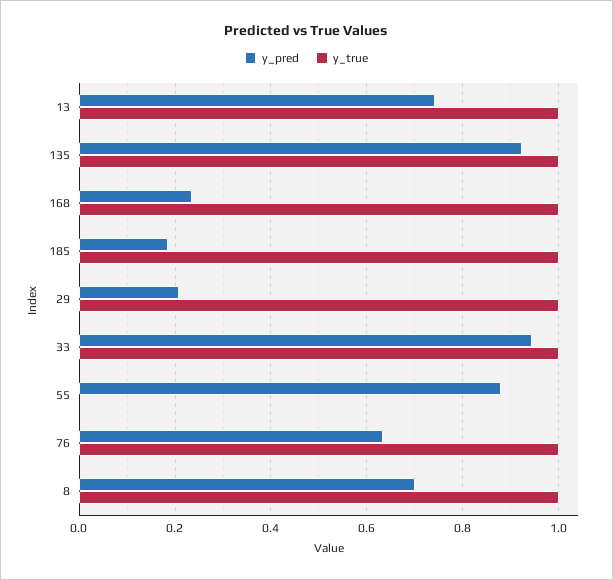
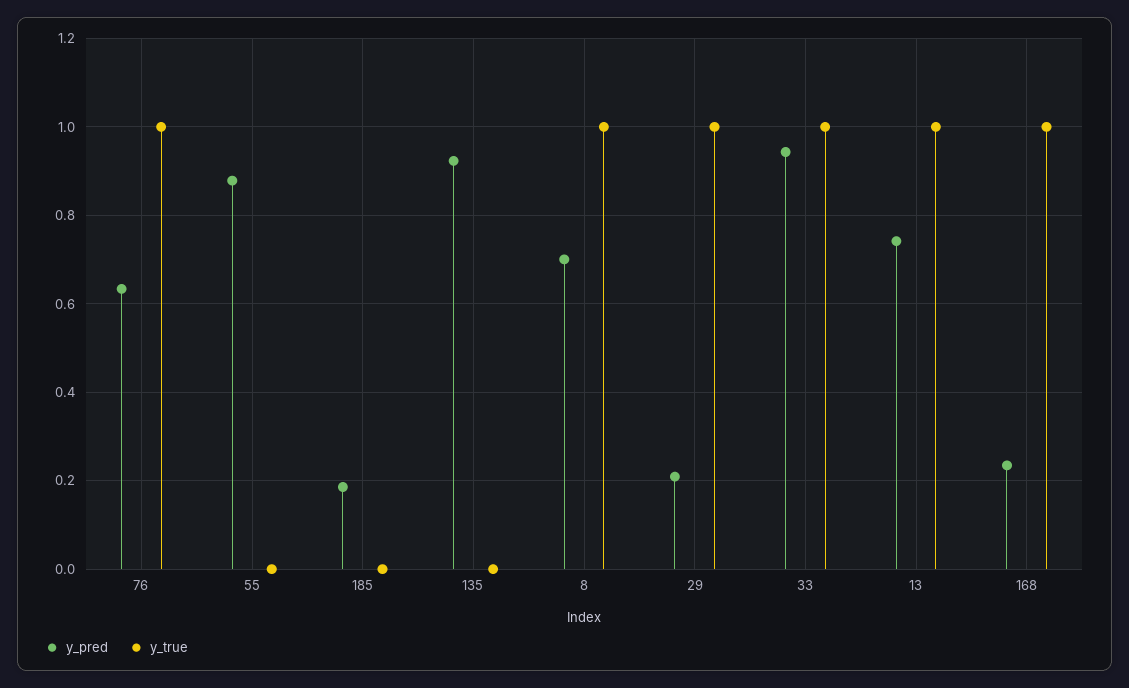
  {
    "y_pred": {
      "13": 0.74,
      "135": 0.92,
      "168": 0.24,
      "185": 0.18,
      "29": 0.2,
      "33": 0.94,
      "55": 0.88,
      "76": 0.64,
      "8": 0.7
    },
    "y_true": {
      "13": 1,
-     "135": 1,
+     "135": 0,
      "168": 1,
-     "185": 1,
+     "185": 0,
      "29": 1,
      "33": 1,
      "55": 0,
      "76": 1,
      "8": 1
    }
  }

